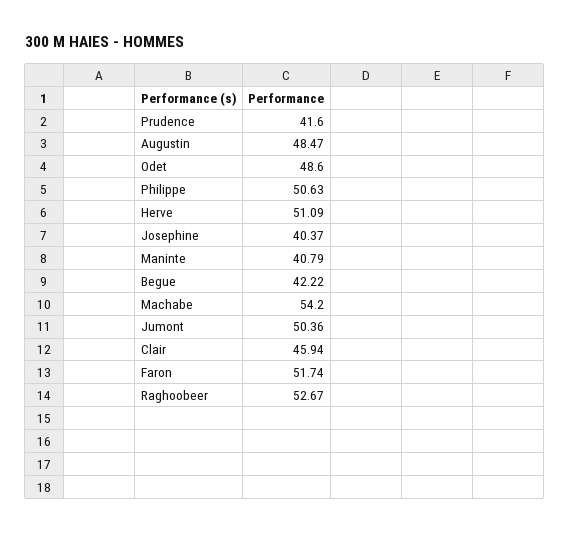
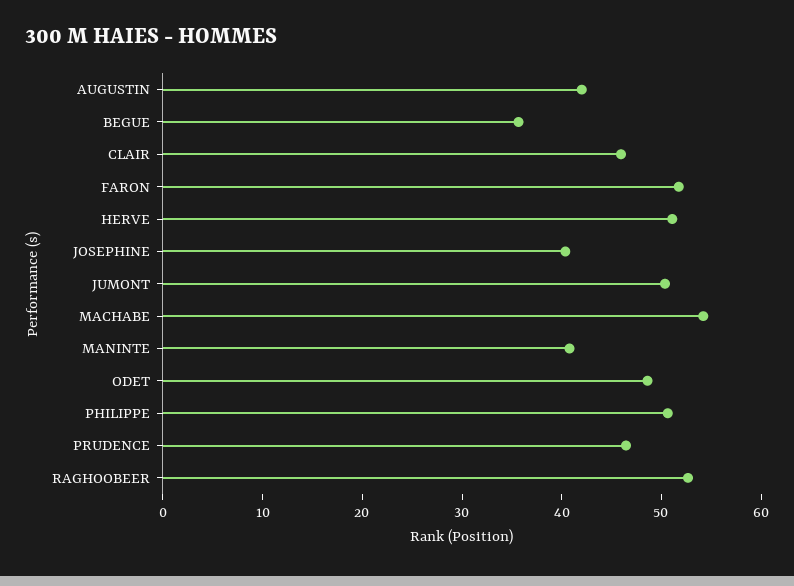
  {
-   "Prudence": 41.6,
+   "Prudence": 46,
-   "Augustin": 48.47,
+   "Augustin": 42,
    "Odet": 48.6,
    "Philippe": 50.63,
    "Herve": 51.09,
    "Josephine": 40.37,
    "Maninte": 40.79,
-   "Begue": 42.22,
+   "Begue": 36,
    "Machabe": 54.2,
    "Jumont": 50.36,
    "Clair": 45.94,
    "Faron": 51.74,
    "Raghoobeer": 52.67
  }

